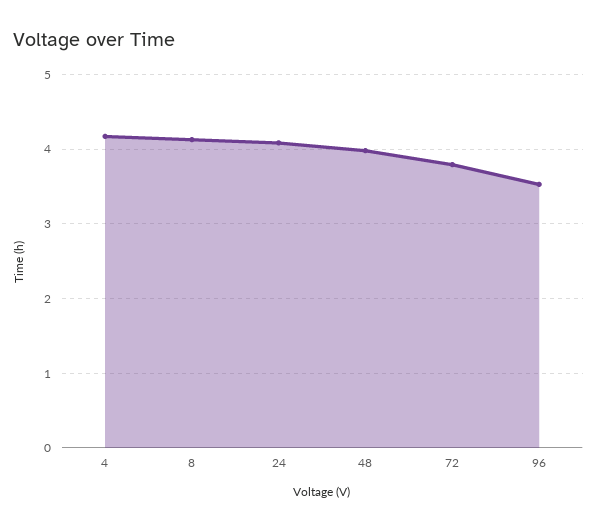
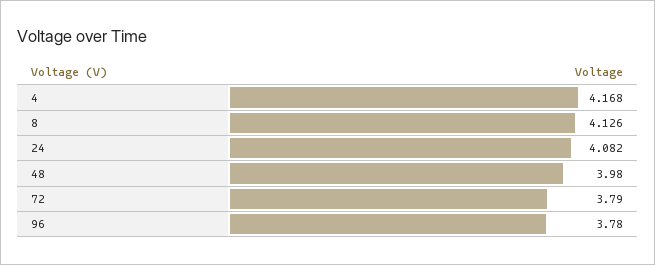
  {
    "4": 4.168,
    "8": 4.126,
    "24": 4.082,
    "48": 3.98,
    "72": 3.79,
-   "96": 3.5
+   "96": 3.78
  }

